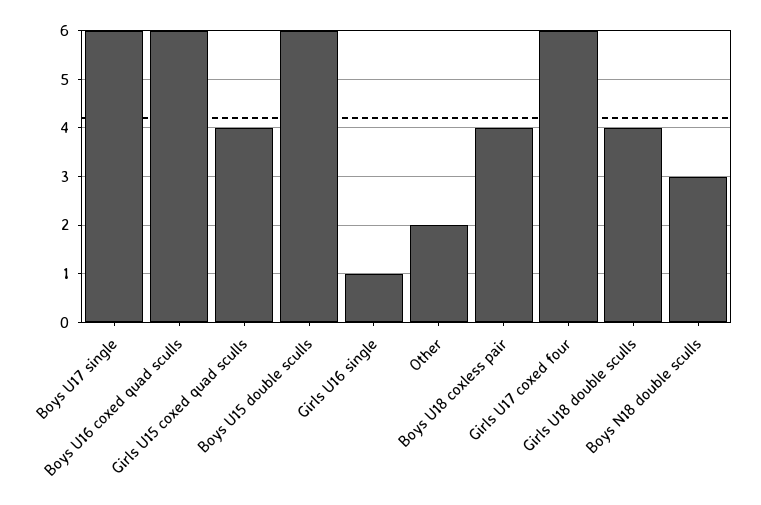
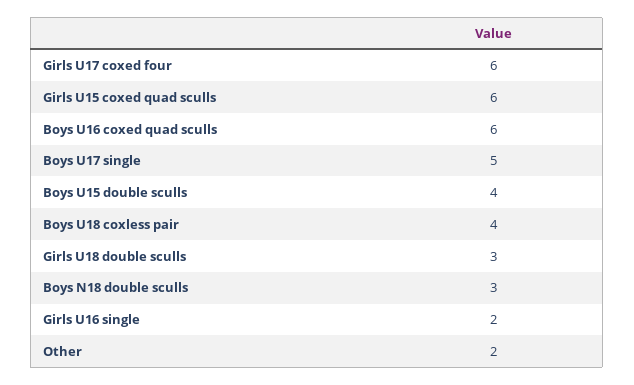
  {
-   "Boys U17 single": 6,
+   "Boys U17 single": 5,
    "Boys U16 coxed quad sculls": 6,
-   "Girls U15 coxed quad sculls": 4,
+   "Girls U15 coxed quad sculls": 6,
-   "Boys U15 double sculls": 6,
+   "Boys U15 double sculls": 4,
-   "Girls U16 single": 1,
+   "Girls U16 single": 2,
    "Other": 2,
    "Boys U18 coxless pair": 4,
    "Girls U17 coxed four": 6,
-   "Girls U18 double sculls": 4,
+   "Girls U18 double sculls": 3,
    "Boys N18 double sculls": 3
  }

